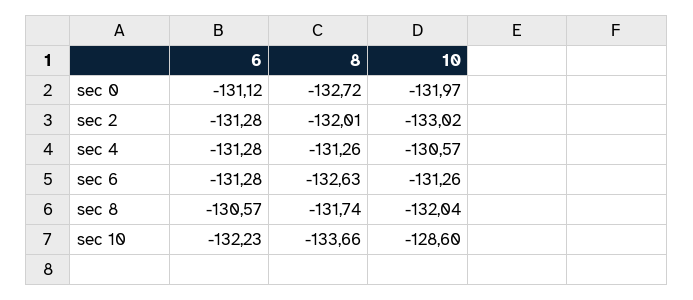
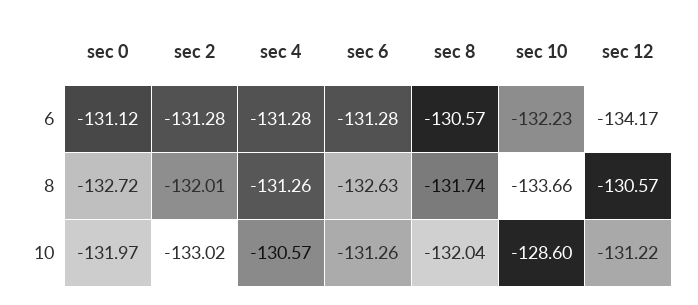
  {
    "6": {
      "sec 0": -131.12,
      "sec 2": -131.28,
      "sec 4": -131.28,
      "sec 6": -131.28,
      "sec 8": -130.57,
-     "sec 10": -132.23
+     "sec 10": -132.23,
+     "sec 12": -134.17
    },
    "8": {
      "sec 0": -132.72,
      "sec 2": -132.01,
      "sec 4": -131.26,
      "sec 6": -132.63,
      "sec 8": -131.74,
-     "sec 10": -133.66
+     "sec 10": -133.66,
+     "sec 12": -130.57
    },
    "10": {
      "sec 0": -131.97,
      "sec 2": -133.02,
      "sec 4": -130.57,
      "sec 6": -131.26,
      "sec 8": -132.04,
-     "sec 10": -128.6
+     "sec 10": -128.6,
+     "sec 12": -131.22
    }
  }

